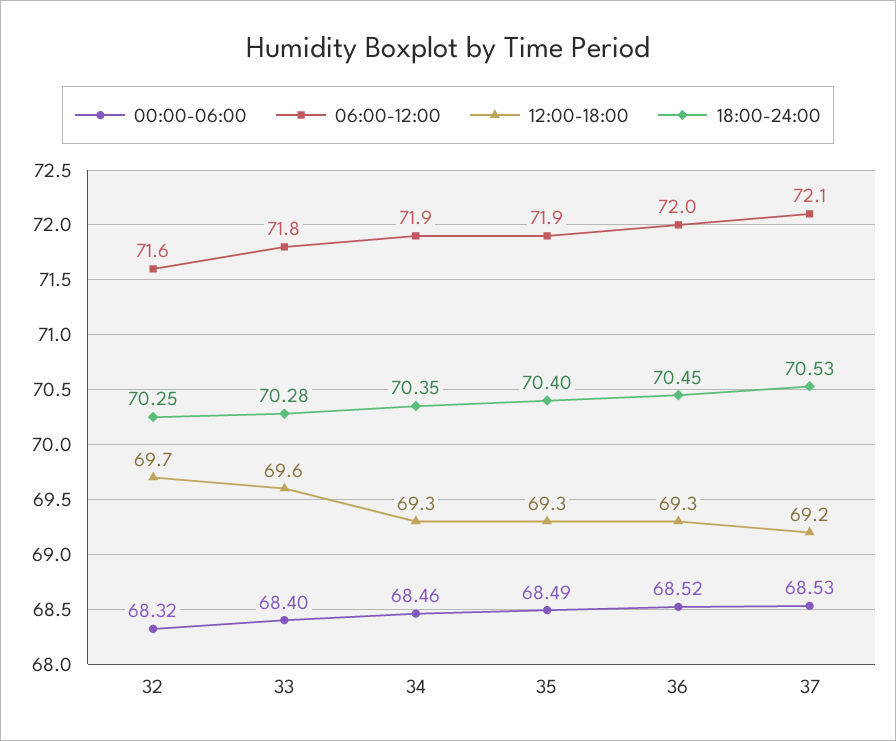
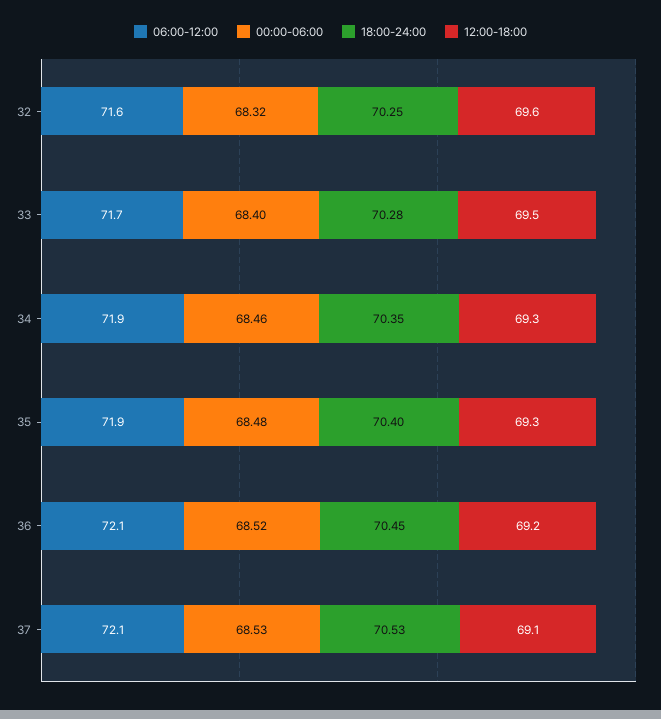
  {
    "00:00-06:00": {
      "32": 68.32,
      "33": 68.4,
      "34": 68.46,
-     "35": 68.49,
+     "35": 68.48,
      "36": 68.52,
      "37": 68.53
    },
    "06:00-12:00": {
      "32": 71.6,
-     "33": 71.8,
+     "33": 71.7,
      "34": 71.9,
      "35": 71.9,
-     "36": 72,
+     "36": 72.1,
      "37": 72.1
    },
    "12:00-18:00": {
-     "32": 69.7,
+     "32": 69.6,
-     "33": 69.6,
+     "33": 69.5,
      "34": 69.3,
      "35": 69.3,
-     "36": 69.3,
+     "36": 69.2,
-     "37": 69.2
+     "37": 69.1
    },
    "18:00-24:00": {
      "32": 70.25,
      "33": 70.28,
      "34": 70.35,
      "35": 70.4,
      "36": 70.45,
      "37": 70.53
    }
  }

